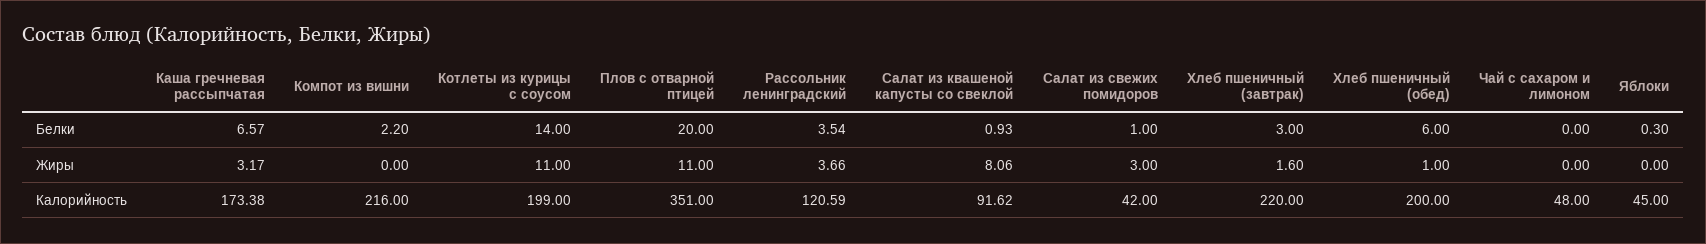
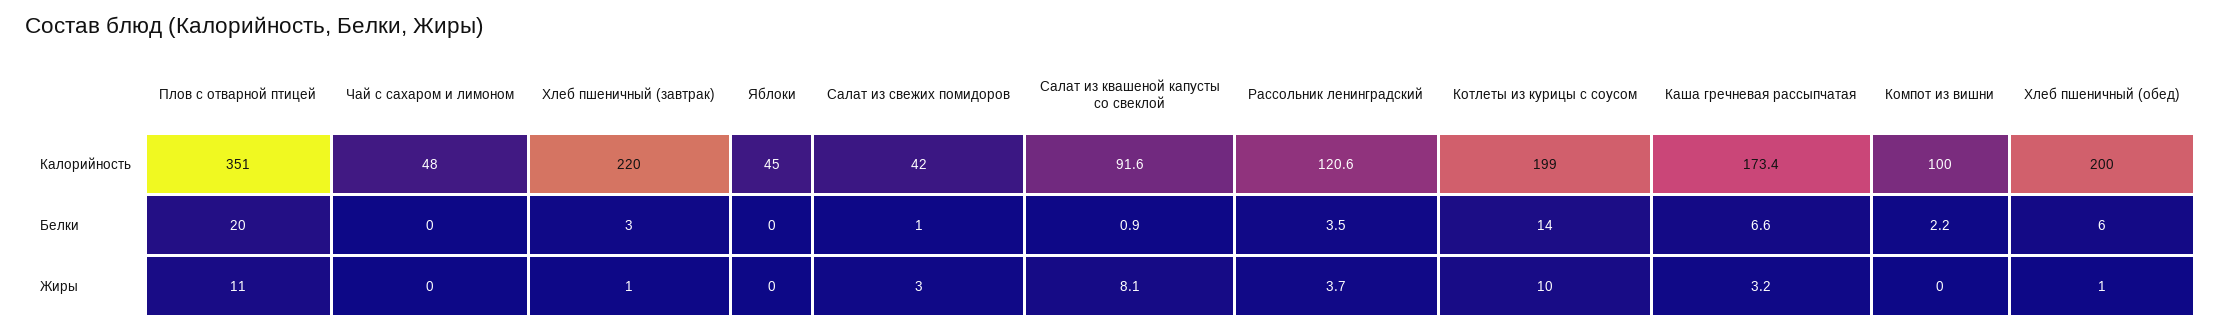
  {
    "Каша гречневая рассыпчатая": {
      "Белки": 6.57,
      "Жиры": 3.17,
      "Калорийность": 173.38
    },
    "Компот из вишни": {
      "Белки": 2.2,
      "Жиры": 0,
-     "Калорийность": 216
+     "Калорийность": 100
    },
    "Котлеты из курицы с соусом": {
      "Белки": 14,
-     "Жиры": 11,
+     "Жиры": 10,
      "Калорийность": 199
    },
    "Плов с отварной птицей": {
      "Белки": 20,
      "Жиры": 11,
      "Калорийность": 351
    },
    "Рассольник ленинградский": {
      "Белки": 3.54,
      "Жиры": 3.66,
      "Калорийность": 120.59
    },
    "Салат из квашеной капусты со свеклой": {
      "Белки": 0.93,
      "Жиры": 8.06,
      "Калорийность": 91.62
    },
    "Салат из свежих помидоров": {
      "Белки": 1,
      "Жиры": 3,
      "Калорийность": 42
    },
    "Хлеб пшеничный (завтрак)": {
      "Белки": 3,
-     "Жиры": 1.6,
+     "Жиры": 1,
      "Калорийность": 220
    },
    "Хлеб пшеничный (обед)": {
      "Белки": 6,
      "Жиры": 1,
      "Калорийность": 200
    },
    "Чай с сахаром и лимоном": {
      "Белки": 0,
      "Жиры": 0,
      "Калорийность": 48
    },
    "Яблоки": {
-     "Белки": 0.3,
+     "Белки": 0,
      "Жиры": 0,
      "Калорийность": 45
    }
  }

